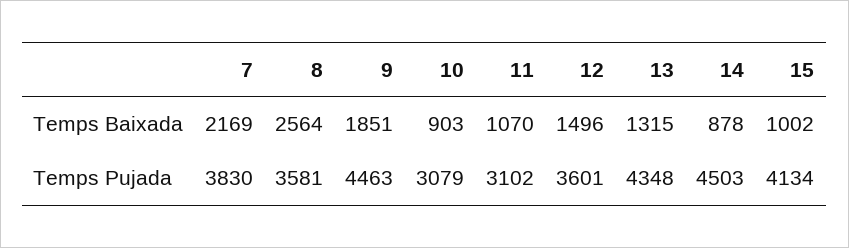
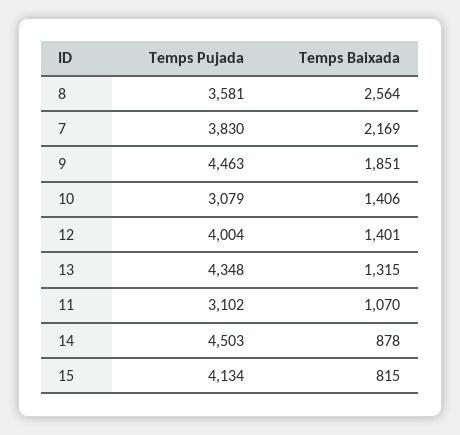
  {
    "7": {
      "Temps Baixada": 2169,
      "Temps Pujada": 3830
    },
    "8": {
      "Temps Baixada": 2564,
      "Temps Pujada": 3581
    },
    "9": {
      "Temps Baixada": 1851,
      "Temps Pujada": 4463
    },
    "10": {
-     "Temps Baixada": 903,
+     "Temps Baixada": 1406,
      "Temps Pujada": 3079
    },
    "11": {
      "Temps Baixada": 1070,
      "Temps Pujada": 3102
    },
    "12": {
-     "Temps Baixada": 1496,
+     "Temps Baixada": 1401,
-     "Temps Pujada": 3601
+     "Temps Pujada": 4004
    },
    "13": {
      "Temps Baixada": 1315,
      "Temps Pujada": 4348
    },
    "14": {
      "Temps Baixada": 878,
      "Temps Pujada": 4503
    },
    "15": {
-     "Temps Baixada": 1002,
+     "Temps Baixada": 815,
      "Temps Pujada": 4134
    }
  }

